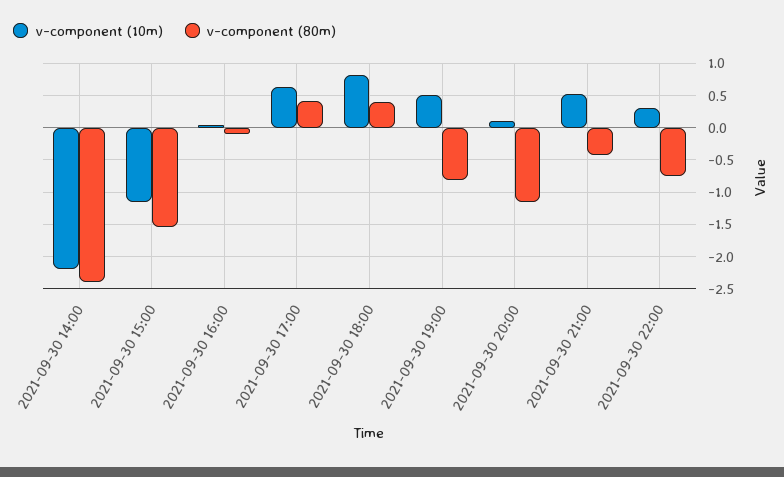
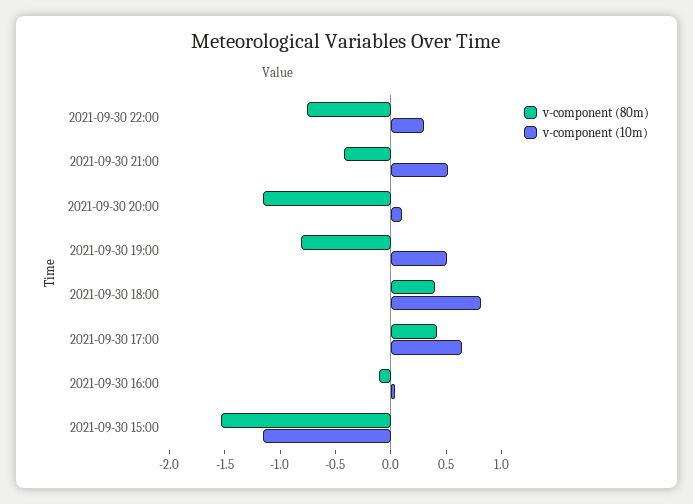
  {
    "v-component (10m)": {
-     "2021-09-30 14:00": -2.2,
      "2021-09-30 15:00": -1.2,
      "2021-09-30 16:00": 0,
      "2021-09-30 17:00": 0.6,
      "2021-09-30 18:00": 0.8,
      "2021-09-30 19:00": 0.5,
      "2021-09-30 20:00": 0.1,
      "2021-09-30 21:00": 0.5,
      "2021-09-30 22:00": 0.3
    },
    "v-component (80m)": {
-     "2021-09-30 14:00": -2.4,
      "2021-09-30 15:00": -1.5,
      "2021-09-30 16:00": -0.1,
      "2021-09-30 17:00": 0.4,
      "2021-09-30 18:00": 0.4,
      "2021-09-30 19:00": -0.8,
      "2021-09-30 20:00": -1.1,
      "2021-09-30 21:00": -0.4,
      "2021-09-30 22:00": -0.8
    }
  }

